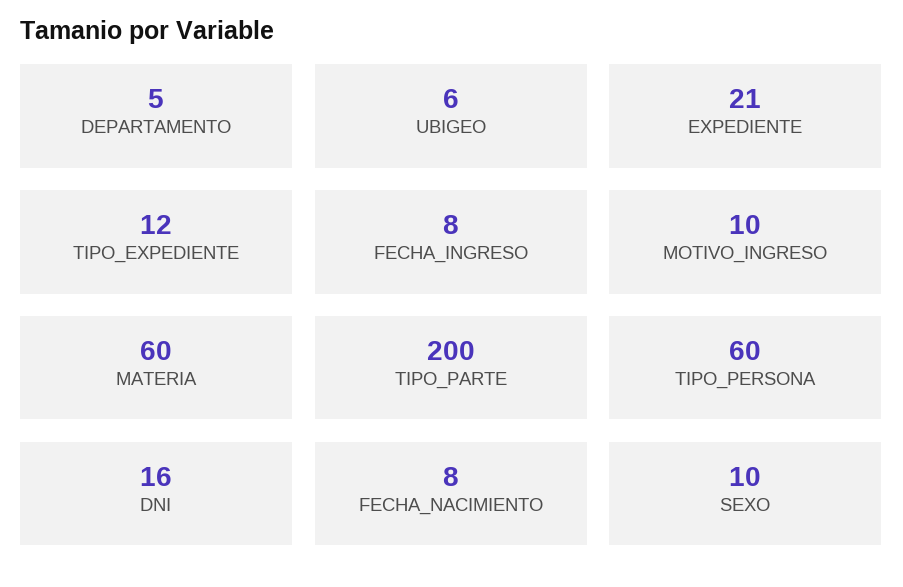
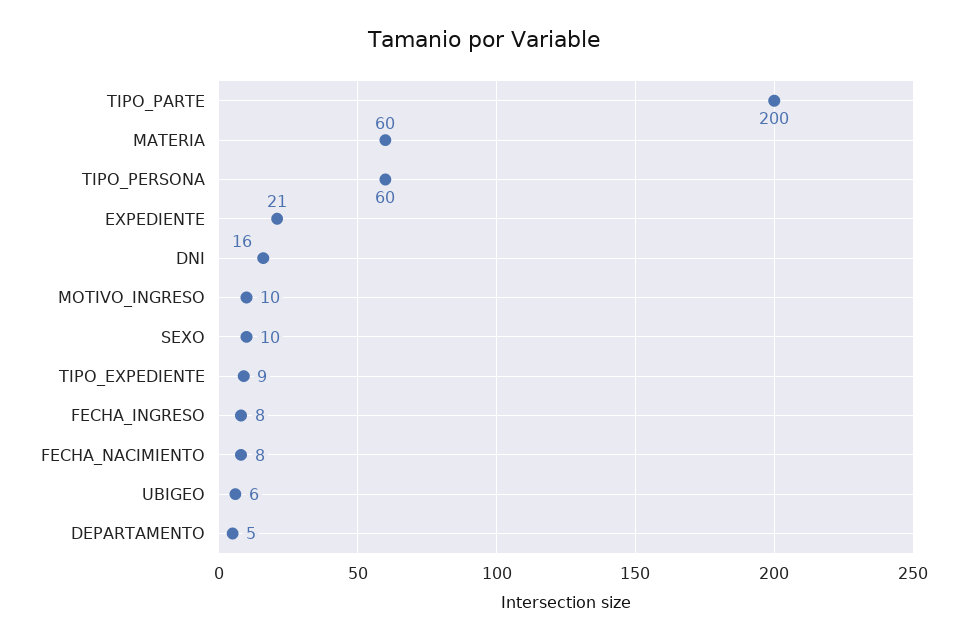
  {
    "DEPARTAMENTO": 5,
    "UBIGEO": 6,
    "EXPEDIENTE": 21,
-   "TIPO_EXPEDIENTE": 12,
+   "TIPO_EXPEDIENTE": 9,
    "FECHA_INGRESO": 8,
    "MOTIVO_INGRESO": 10,
    "MATERIA": 60,
    "TIPO_PARTE": 200,
    "TIPO_PERSONA": 60,
    "DNI": 16,
    "FECHA_NACIMIENTO": 8,
    "SEXO": 10
  }

